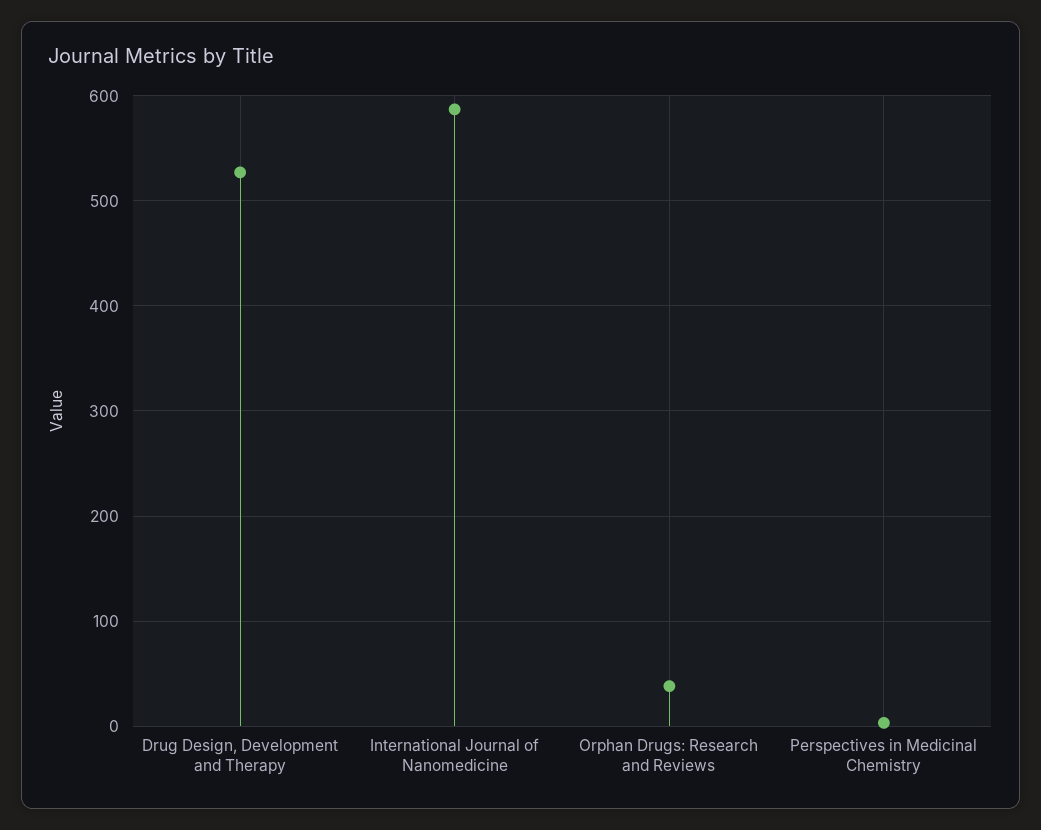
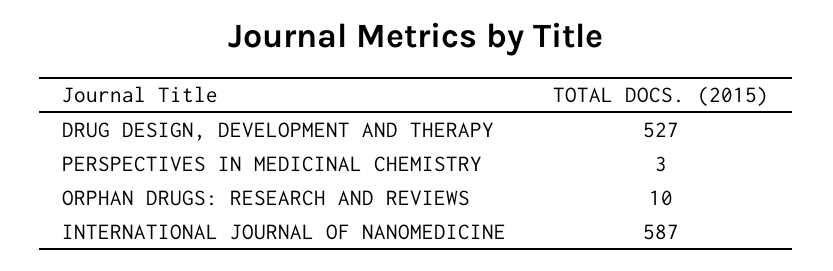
  {
    "Drug Design, Development and Therapy": 527,
    "International Journal of Nanomedicine": 587,
-   "Orphan Drugs: Research and Reviews": 40,
+   "Orphan Drugs: Research and Reviews": 10,
    "Perspectives in Medicinal Chemistry": 3
  }

